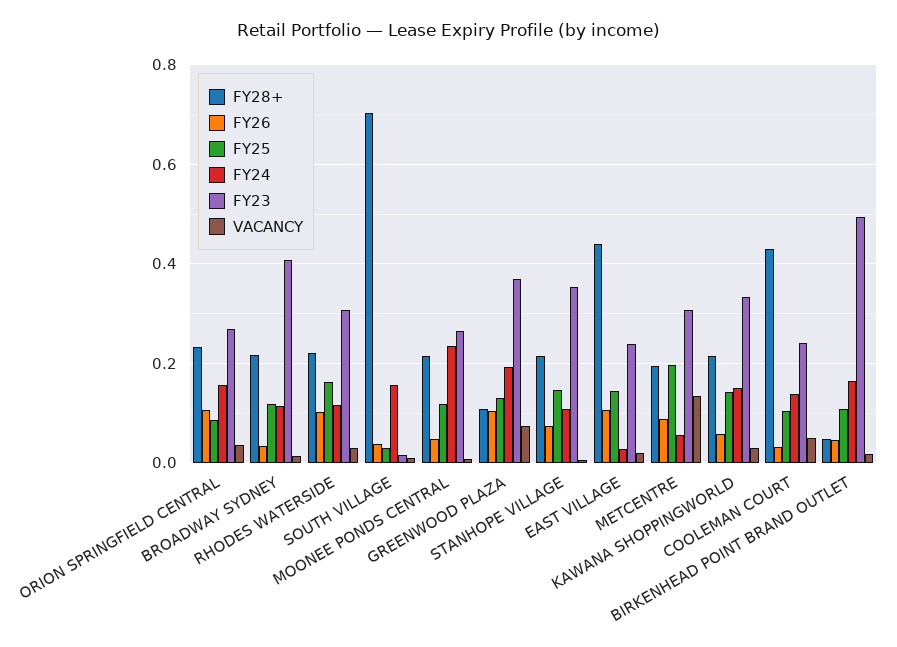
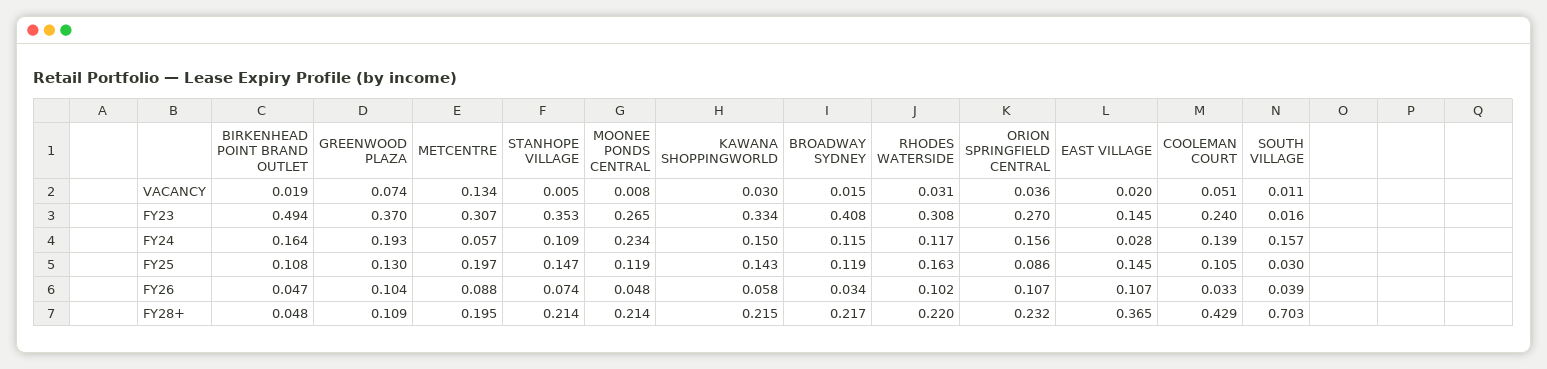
  {
    "FY28+": {
      "ORION SPRINGFIELD CENTRAL": 0.232,
      "BROADWAY SYDNEY": 0.217,
      "RHODES WATERSIDE": 0.22,
      "SOUTH VILLAGE": 0.703,
      "MOONEE PONDS CENTRAL": 0.214,
      "GREENWOOD PLAZA": 0.109,
      "STANHOPE VILLAGE": 0.214,
-     "EAST VILLAGE": 0.44,
+     "EAST VILLAGE": 0.365,
      "METCENTRE": 0.195,
      "KAWANA SHOPPINGWORLD": 0.215,
      "COOLEMAN COURT": 0.429,
      "BIRKENHEAD POINT BRAND OUTLET": 0.048
    },
    "FY26": {
      "ORION SPRINGFIELD CENTRAL": 0.107,
      "BROADWAY SYDNEY": 0.034,
      "RHODES WATERSIDE": 0.102,
      "SOUTH VILLAGE": 0.039,
      "MOONEE PONDS CENTRAL": 0.048,
      "GREENWOOD PLAZA": 0.104,
      "STANHOPE VILLAGE": 0.074,
      "EAST VILLAGE": 0.107,
      "METCENTRE": 0.088,
      "KAWANA SHOPPINGWORLD": 0.058,
      "COOLEMAN COURT": 0.033,
      "BIRKENHEAD POINT BRAND OUTLET": 0.047
    },
    "FY25": {
      "ORION SPRINGFIELD CENTRAL": 0.086,
      "BROADWAY SYDNEY": 0.119,
      "RHODES WATERSIDE": 0.163,
      "SOUTH VILLAGE": 0.03,
      "MOONEE PONDS CENTRAL": 0.119,
      "GREENWOOD PLAZA": 0.13,
      "STANHOPE VILLAGE": 0.147,
      "EAST VILLAGE": 0.145,
      "METCENTRE": 0.197,
      "KAWANA SHOPPINGWORLD": 0.143,
      "COOLEMAN COURT": 0.105,
      "BIRKENHEAD POINT BRAND OUTLET": 0.108
    },
    "FY24": {
      "ORION SPRINGFIELD CENTRAL": 0.156,
      "BROADWAY SYDNEY": 0.115,
      "RHODES WATERSIDE": 0.117,
      "SOUTH VILLAGE": 0.157,
      "MOONEE PONDS CENTRAL": 0.234,
      "GREENWOOD PLAZA": 0.193,
      "STANHOPE VILLAGE": 0.109,
      "EAST VILLAGE": 0.028,
      "METCENTRE": 0.057,
      "KAWANA SHOPPINGWORLD": 0.15,
      "COOLEMAN COURT": 0.139,
      "BIRKENHEAD POINT BRAND OUTLET": 0.164
    },
    "FY23": {
      "ORION SPRINGFIELD CENTRAL": 0.27,
      "BROADWAY SYDNEY": 0.408,
      "RHODES WATERSIDE": 0.308,
      "SOUTH VILLAGE": 0.016,
      "MOONEE PONDS CENTRAL": 0.265,
      "GREENWOOD PLAZA": 0.37,
      "STANHOPE VILLAGE": 0.353,
-     "EAST VILLAGE": 0.24,
+     "EAST VILLAGE": 0.145,
      "METCENTRE": 0.307,
      "KAWANA SHOPPINGWORLD": 0.334,
      "COOLEMAN COURT": 0.24,
      "BIRKENHEAD POINT BRAND OUTLET": 0.494
    },
    "VACANCY": {
      "ORION SPRINGFIELD CENTRAL": 0.036,
      "BROADWAY SYDNEY": 0.015,
      "RHODES WATERSIDE": 0.031,
      "SOUTH VILLAGE": 0.011,
      "MOONEE PONDS CENTRAL": 0.008,
      "GREENWOOD PLAZA": 0.074,
      "STANHOPE VILLAGE": 0.005,
      "EAST VILLAGE": 0.02,
      "METCENTRE": 0.134,
      "KAWANA SHOPPINGWORLD": 0.03,
      "COOLEMAN COURT": 0.051,
      "BIRKENHEAD POINT BRAND OUTLET": 0.019
    }
  }

